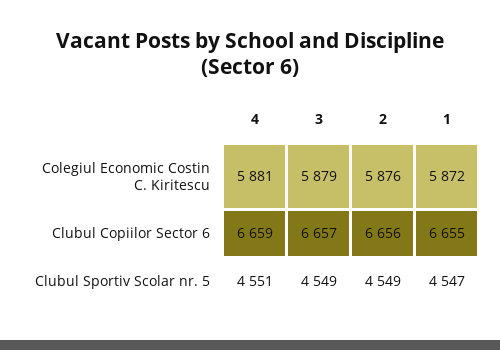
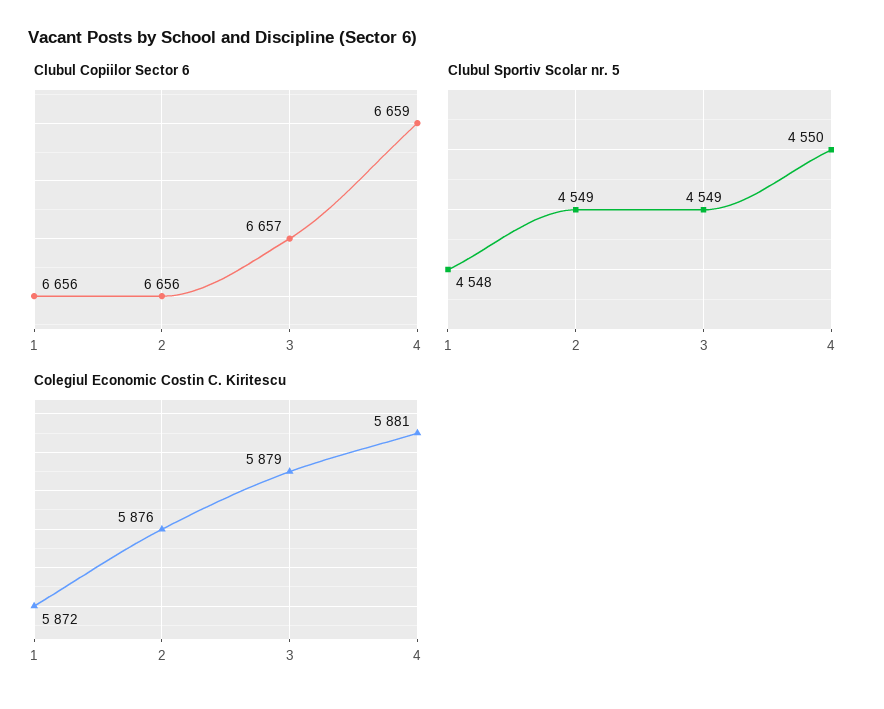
  {
    "Colegiul Economic Costin C. Kiritescu": {
      "4": 5881,
      "3": 5879,
      "2": 5876,
      "1": 5872
    },
    "Clubul Copiilor Sector 6": {
      "4": 6659,
      "3": 6657,
      "2": 6656,
-     "1": 6655
+     "1": 6656
    },
    "Clubul Sportiv Scolar nr. 5": {
-     "4": 4551,
+     "4": 4550,
      "3": 4549,
      "2": 4549,
-     "1": 4547
+     "1": 4548
    }
  }

